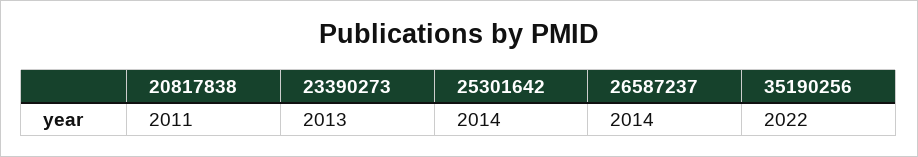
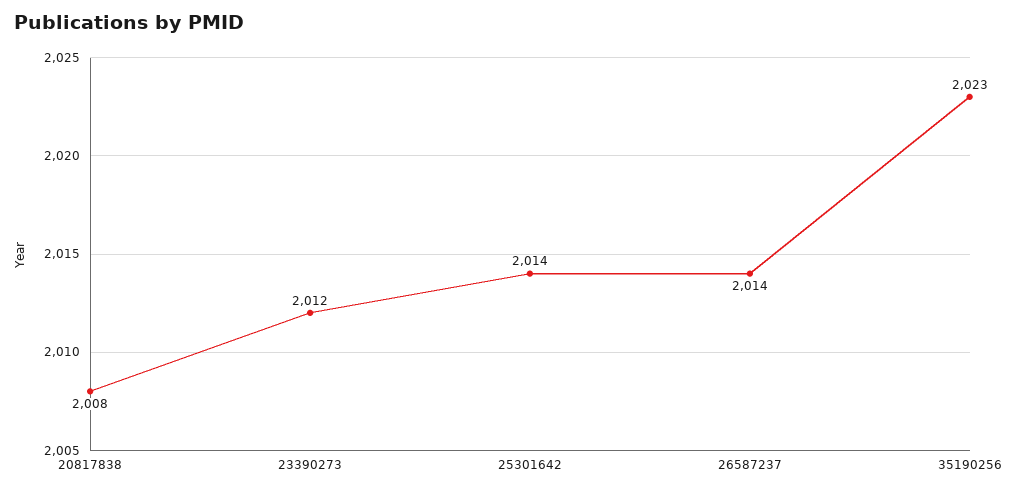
  {
-   "20817838": 2011,
+   "20817838": 2008,
-   "23390273": 2013,
+   "23390273": 2012,
    "25301642": 2014,
    "26587237": 2014,
-   "35190256": 2022
+   "35190256": 2023
  }

